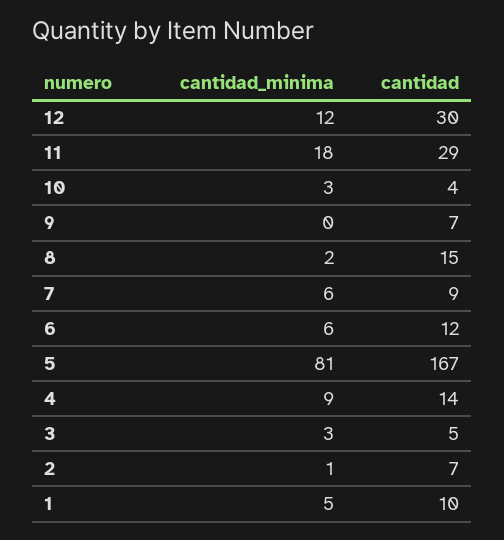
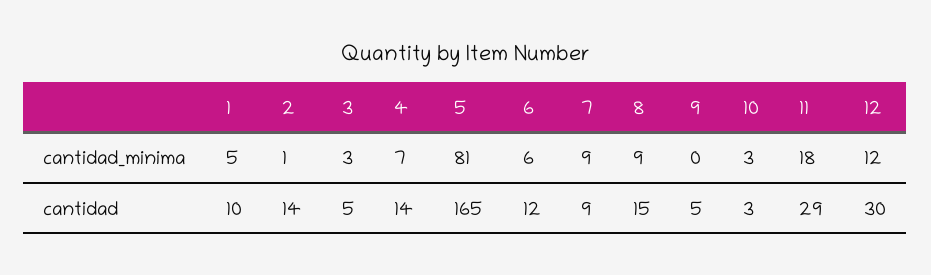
  {
    "cantidad_minima": {
      "12": 12,
      "11": 18,
      "10": 3,
      "9": 0,
-     "8": 2,
+     "8": 9,
-     "7": 6,
+     "7": 9,
      "6": 6,
      "5": 81,
-     "4": 9,
+     "4": 7,
      "3": 3,
      "2": 1,
      "1": 5
    },
    "cantidad": {
      "12": 30,
      "11": 29,
-     "10": 4,
+     "10": 3,
-     "9": 7,
+     "9": 5,
      "8": 15,
      "7": 9,
      "6": 12,
-     "5": 167,
+     "5": 165,
      "4": 14,
      "3": 5,
-     "2": 7,
+     "2": 14,
      "1": 10
    }
  }

